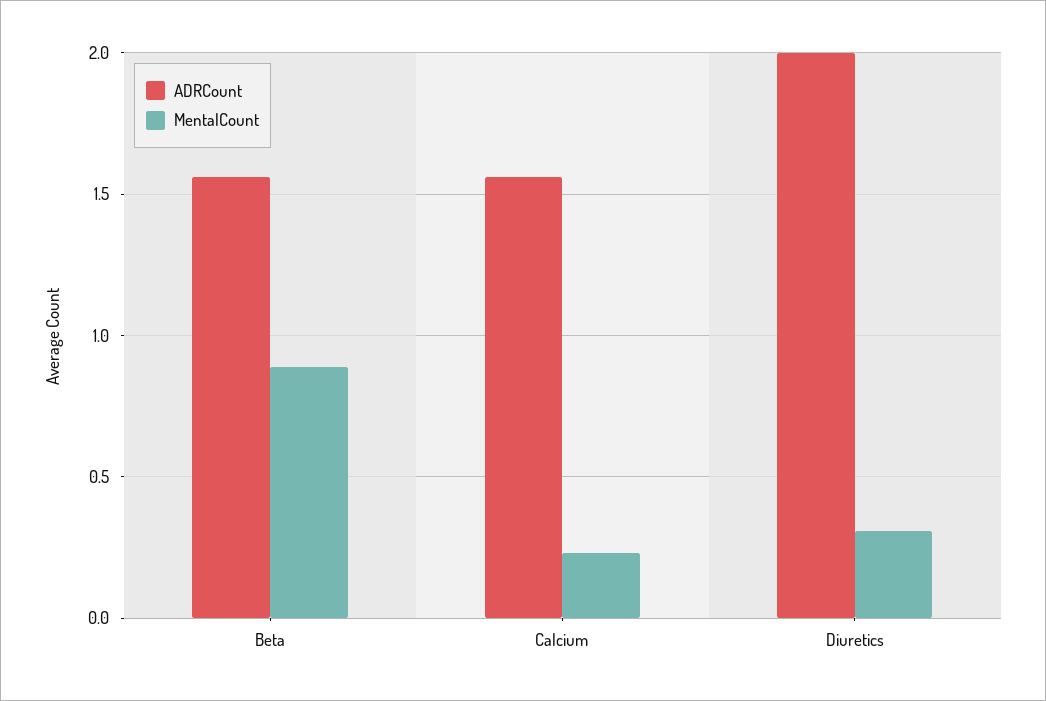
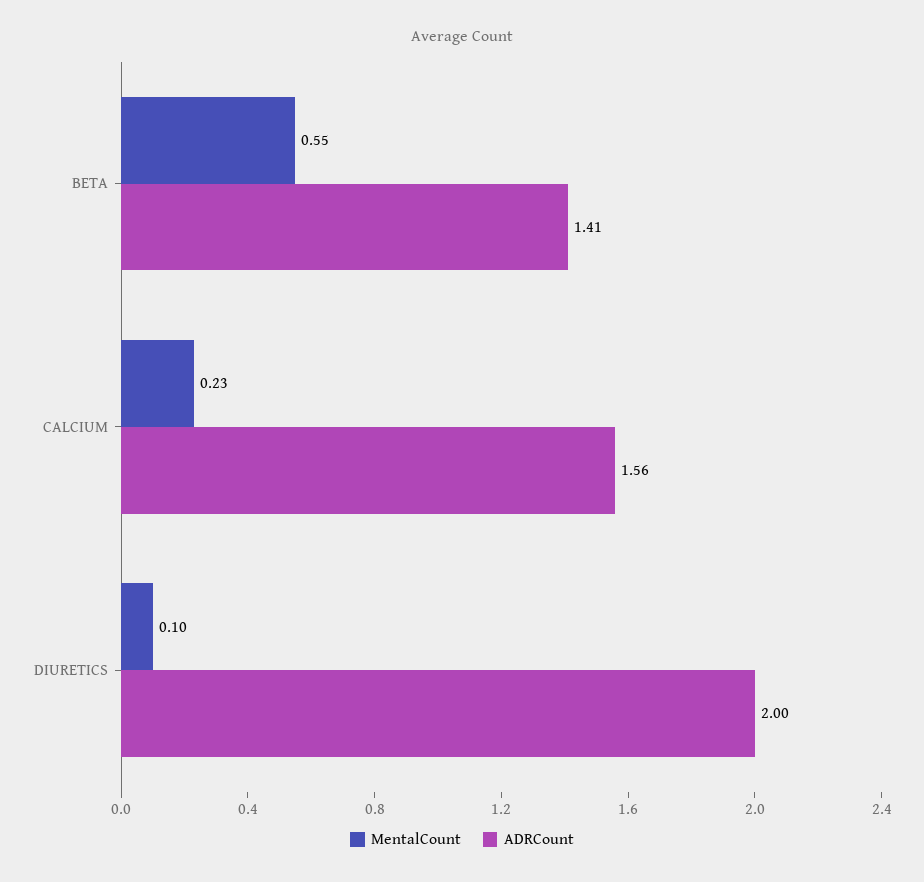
  {
    "ADRCount": {
-     "Beta": 1.55,
+     "Beta": 1.41,
      "Calcium": 1.56,
      "Diuretics": 2
    },
    "MentalCount": {
-     "Beta": 0.9,
+     "Beta": 0.55,
      "Calcium": 0.23,
-     "Diuretics": 0.3
+     "Diuretics": 0.1
    }
  }

